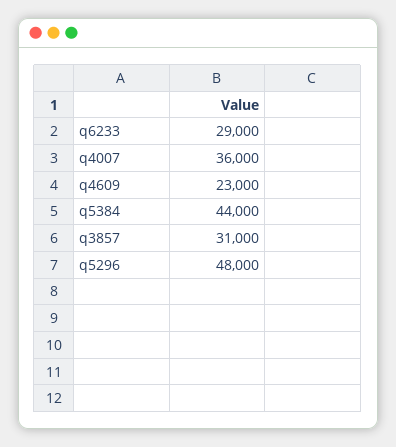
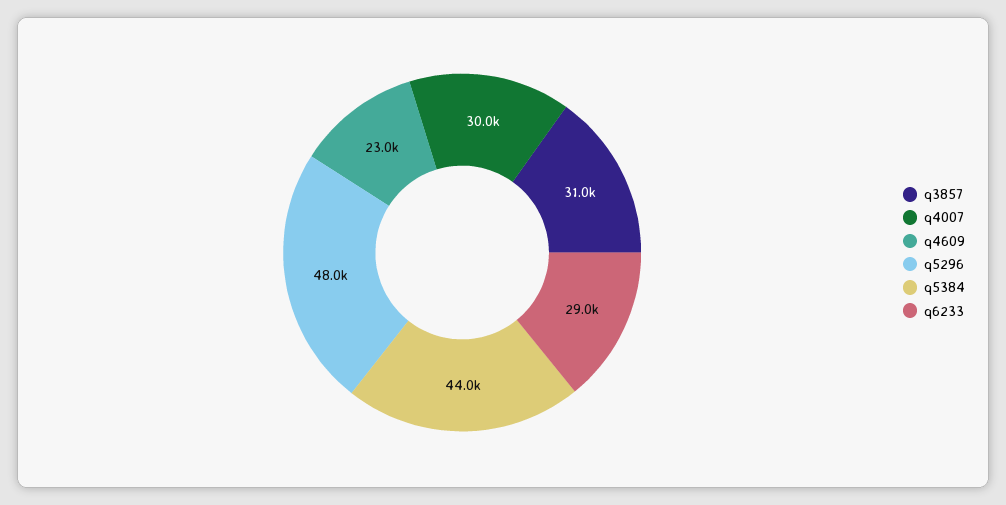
  {
    "q6233": 29000,
-   "q4007": 36000,
+   "q4007": 30000,
    "q4609": 23000,
    "q5384": 44000,
    "q3857": 31000,
    "q5296": 48000
  }

